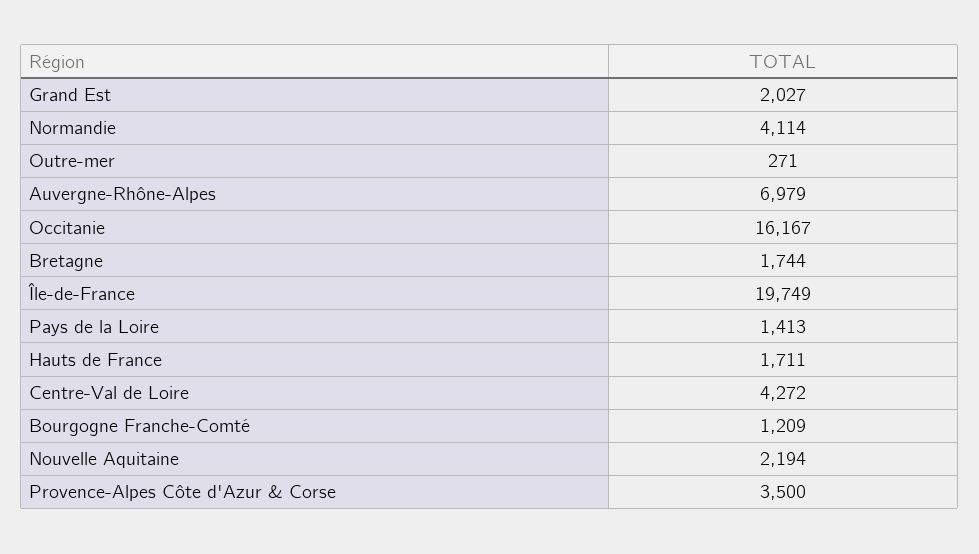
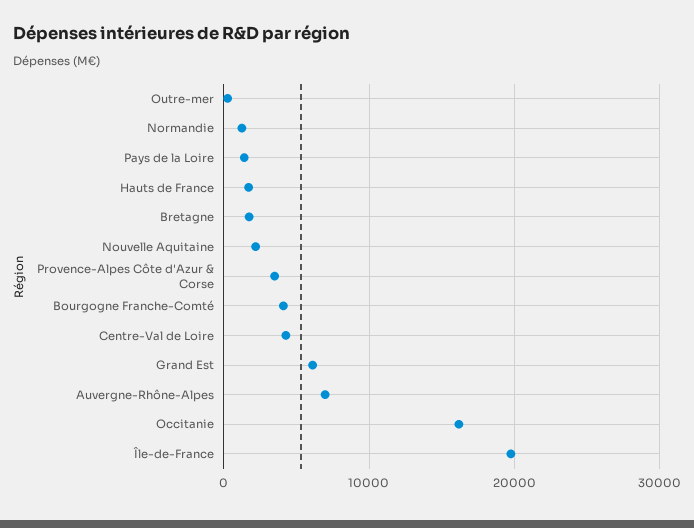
  {
-   "Grand Est": 2027,
+   "Grand Est": 6000,
-   "Normandie": 4114,
+   "Normandie": 1000,
    "Outre-mer": 271,
    "Auvergne-Rhône-Alpes": 6979,
    "Occitanie": 16167,
    "Bretagne": 1744,
    "Île-de-France": 19749,
    "Pays de la Loire": 1413,
    "Hauts de France": 1711,
    "Centre-Val de Loire": 4272,
-   "Bourgogne Franche-Comté": 1209,
+   "Bourgogne Franche-Comté": 4000,
    "Nouvelle Aquitaine": 2194,
    "Provence-Alpes Côte d'Azur & Corse": 3500
  }

